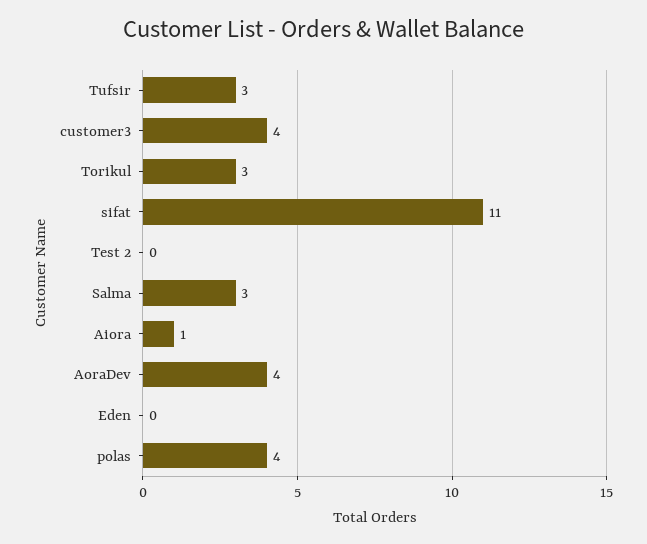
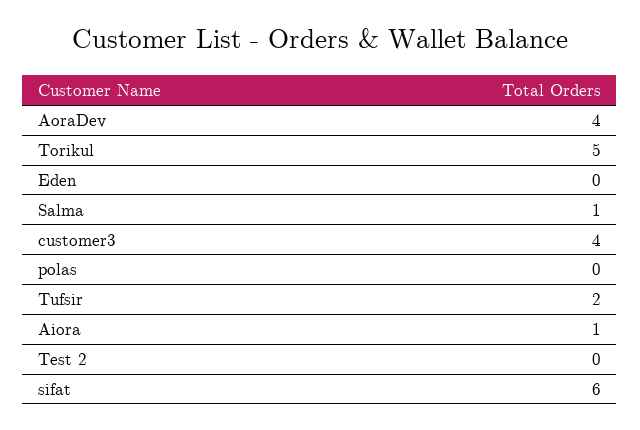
  {
-   "Tufsir": 3,
+   "Tufsir": 2,
    "customer3": 4,
-   "Torikul": 3,
+   "Torikul": 5,
-   "sifat": 11,
+   "sifat": 6,
    "Test 2": 0,
-   "Salma": 3,
+   "Salma": 1,
    "Aiora": 1,
    "AoraDev": 4,
    "Eden": 0,
-   "polas": 4
+   "polas": 0
  }

